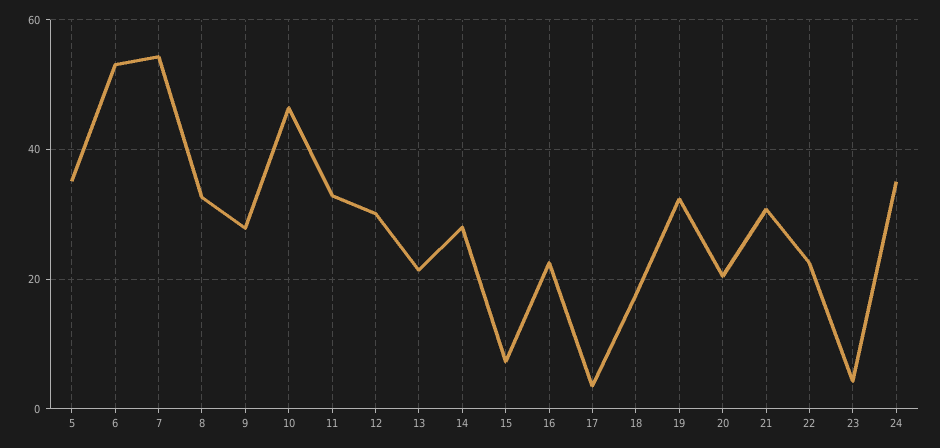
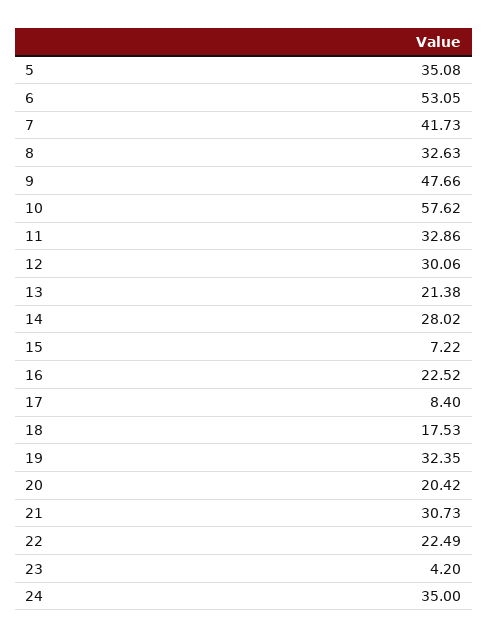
  {
    "5": 35.08,
    "6": 53.05,
-   "7": 54,
+   "7": 41.73,
    "8": 32.63,
-   "9": 28,
+   "9": 47.66,
-   "10": 46,
+   "10": 57.62,
    "11": 32.86,
    "12": 30.06,
    "13": 21.38,
    "14": 28.02,
    "15": 7.22,
    "16": 22.52,
-   "17": 4,
+   "17": 8.4,
    "18": 17.53,
    "19": 32.35,
    "20": 20.42,
    "21": 30.73,
    "22": 22.49,
    "23": 4.2,
    "24": 35
  }

